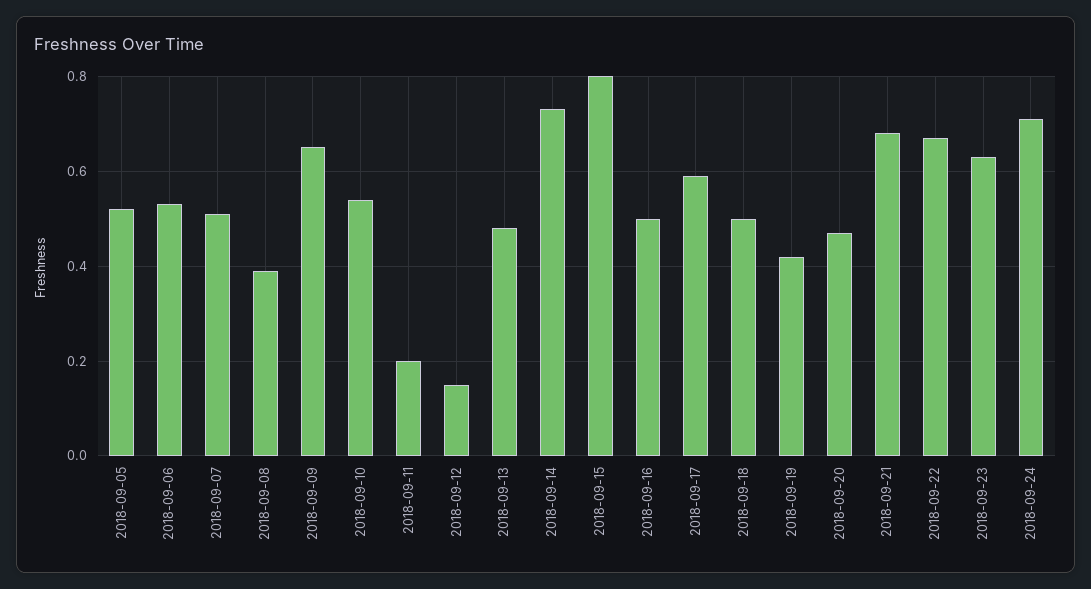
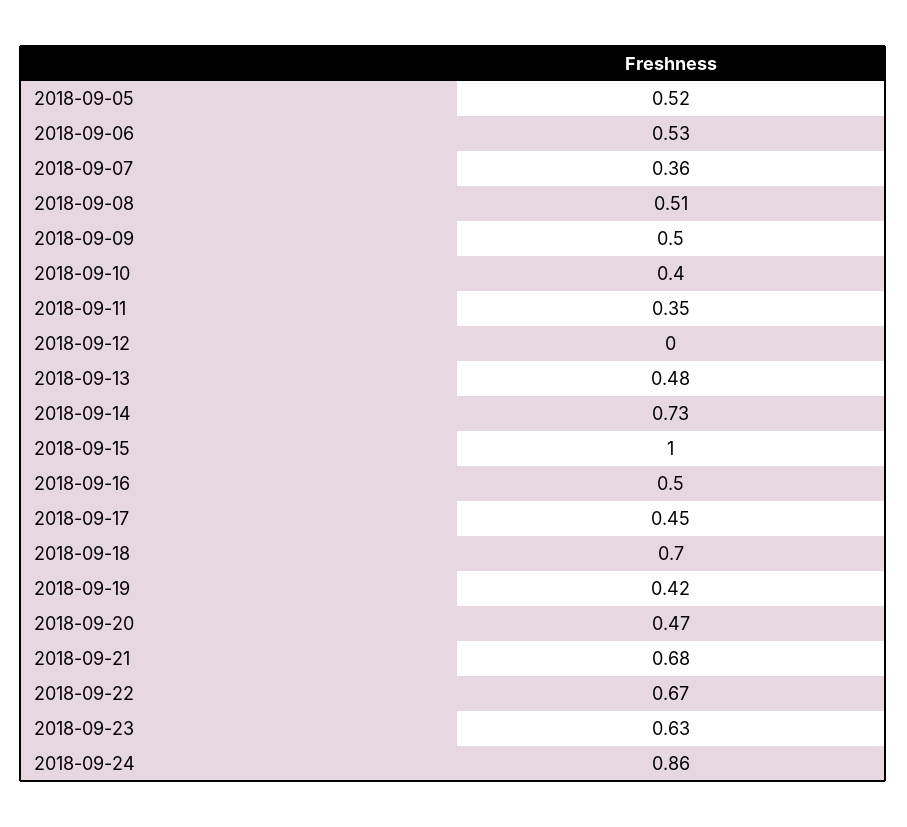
  {
    "2018-09-05": 0.52,
    "2018-09-06": 0.53,
-   "2018-09-07": 0.5,
+   "2018-09-07": 0.36,
-   "2018-09-08": 0.4,
+   "2018-09-08": 0.51,
-   "2018-09-09": 0.65,
+   "2018-09-09": 0.5,
-   "2018-09-10": 0.55,
+   "2018-09-10": 0.4,
-   "2018-09-11": 0.2,
+   "2018-09-11": 0.35,
-   "2018-09-12": 0.15,
+   "2018-09-12": 0,
    "2018-09-13": 0.48,
    "2018-09-14": 0.73,
-   "2018-09-15": 0.8,
+   "2018-09-15": 1,
    "2018-09-16": 0.5,
-   "2018-09-17": 0.6,
+   "2018-09-17": 0.45,
-   "2018-09-18": 0.5,
+   "2018-09-18": 0.7,
    "2018-09-19": 0.42,
    "2018-09-20": 0.47,
    "2018-09-21": 0.68,
    "2018-09-22": 0.67,
    "2018-09-23": 0.63,
-   "2018-09-24": 0.7
+   "2018-09-24": 0.86
  }

